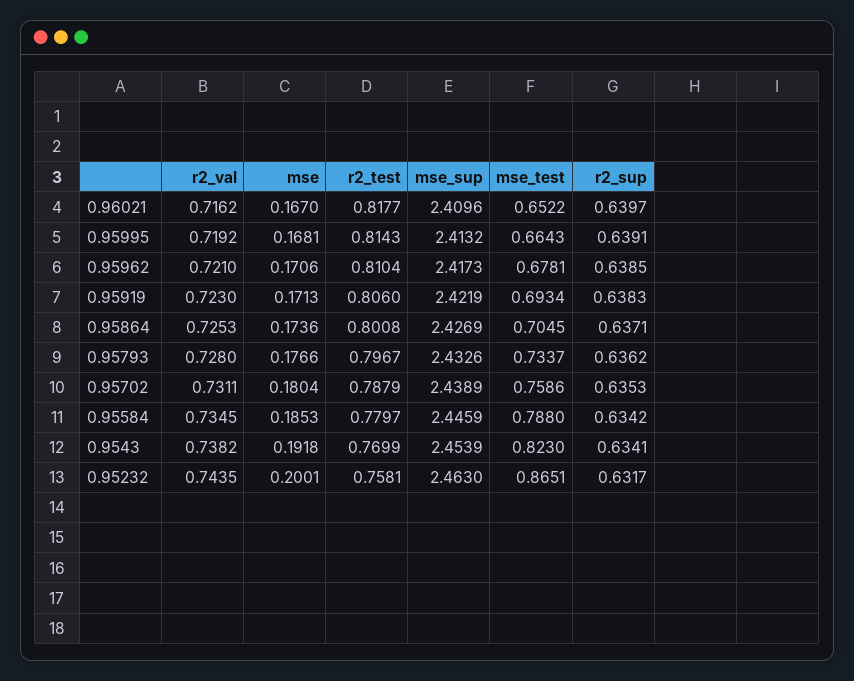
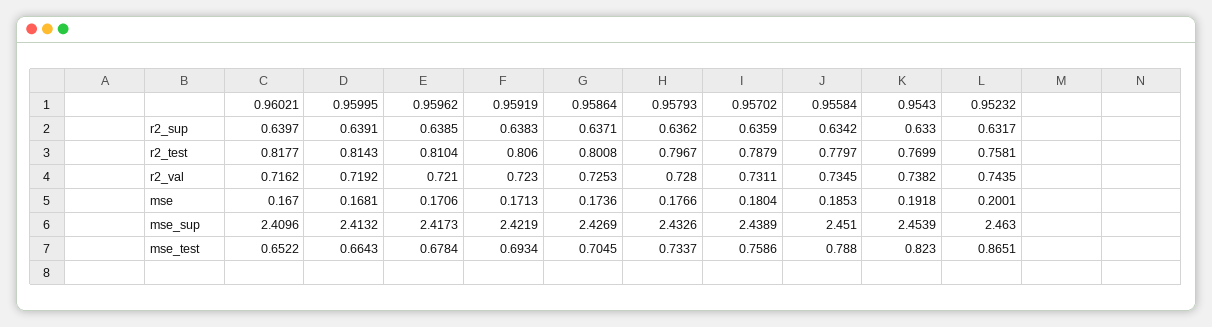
  {
    "r2_val": {
      "0.96021": 0.7162,
      "0.95995": 0.7192,
      "0.95962": 0.721,
      "0.95919": 0.723,
      "0.95864": 0.7253,
      "0.95793": 0.728,
      "0.95702": 0.7311,
      "0.95584": 0.7345,
      "0.9543": 0.7382,
      "0.95232": 0.7435
    },
    "mse": {
      "0.96021": 0.167,
      "0.95995": 0.1681,
      "0.95962": 0.1706,
      "0.95919": 0.1713,
      "0.95864": 0.1736,
      "0.95793": 0.1766,
      "0.95702": 0.1804,
      "0.95584": 0.1853,
      "0.9543": 0.1918,
      "0.95232": 0.2001
    },
    "r2_test": {
      "0.96021": 0.8177,
      "0.95995": 0.8143,
      "0.95962": 0.8104,
      "0.95919": 0.806,
      "0.95864": 0.8008,
      "0.95793": 0.7967,
      "0.95702": 0.7879,
      "0.95584": 0.7797,
      "0.9543": 0.7699,
      "0.95232": 0.7581
    },
    "mse_sup": {
      "0.96021": 2.4096,
      "0.95995": 2.4132,
      "0.95962": 2.4173,
      "0.95919": 2.4219,
      "0.95864": 2.4269,
      "0.95793": 2.4326,
      "0.95702": 2.4389,
-     "0.95584": 2.4459,
+     "0.95584": 2.451,
      "0.9543": 2.4539,
      "0.95232": 2.463
    },
    "mse_test": {
      "0.96021": 0.6522,
      "0.95995": 0.6643,
-     "0.95962": 0.6781,
+     "0.95962": 0.6784,
      "0.95919": 0.6934,
      "0.95864": 0.7045,
      "0.95793": 0.7337,
      "0.95702": 0.7586,
      "0.95584": 0.788,
      "0.9543": 0.823,
      "0.95232": 0.8651
    },
    "r2_sup": {
      "0.96021": 0.6397,
      "0.95995": 0.6391,
      "0.95962": 0.6385,
      "0.95919": 0.6383,
      "0.95864": 0.6371,
      "0.95793": 0.6362,
-     "0.95702": 0.6353,
+     "0.95702": 0.6359,
      "0.95584": 0.6342,
-     "0.9543": 0.6341,
+     "0.9543": 0.633,
      "0.95232": 0.6317
    }
  }

